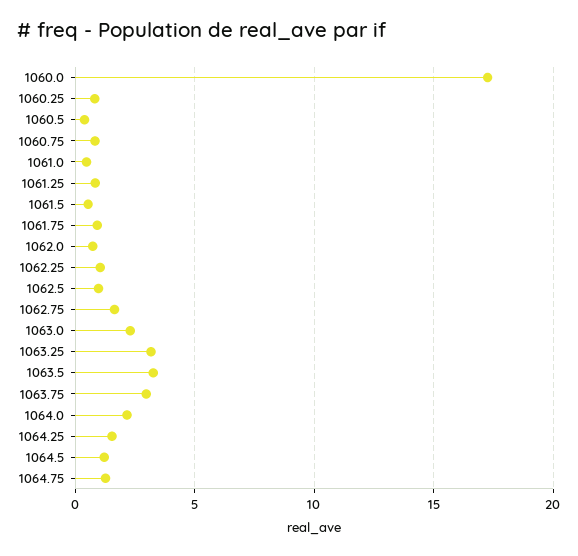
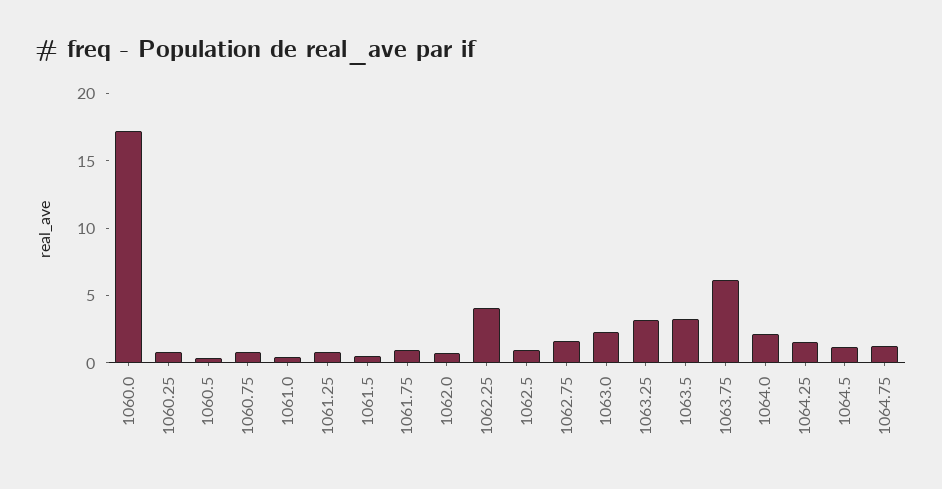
  {
    "1060.0": 17.5,
    "1060.25": 1,
    "1060.5": 0.5,
    "1060.75": 1,
    "1061.0": 0.5,
    "1061.25": 1,
    "1061.5": 0.5,
    "1061.75": 1,
    "1062.0": 0.5,
-   "1062.25": 1,
+   "1062.25": 4,
    "1062.5": 1,
    "1062.75": 1.5,
    "1063.0": 2.5,
    "1063.25": 3,
    "1063.5": 3.5,
-   "1063.75": 3,
+   "1063.75": 6,
    "1064.0": 2,
    "1064.25": 1.5,
    "1064.5": 1,
    "1064.75": 1.5
  }

